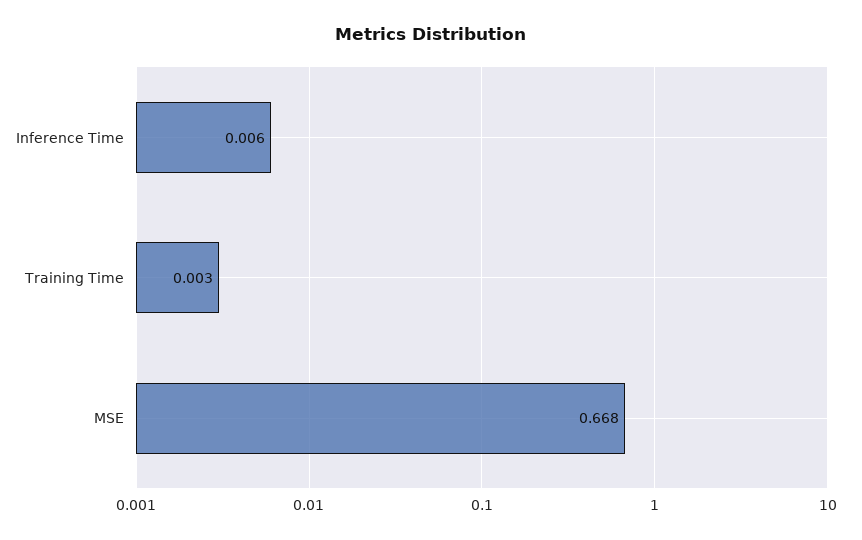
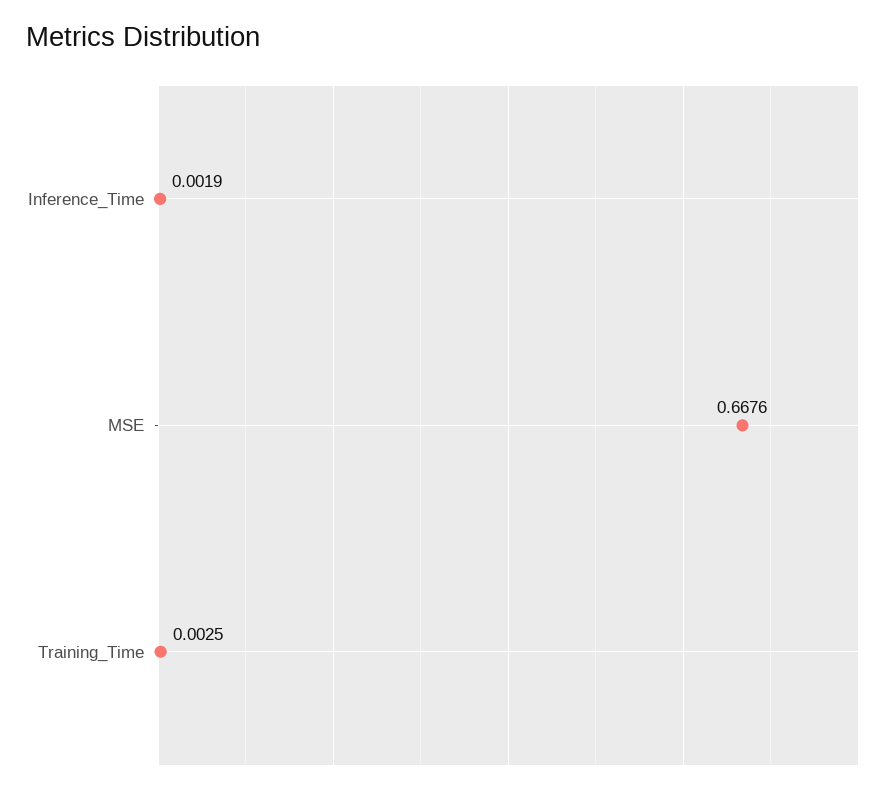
  {
-   "Inference Time": 0.006,
+   "Inference Time": 0.0019,
    "Training Time": 0.0025,
    "MSE": 0.6676
  }

